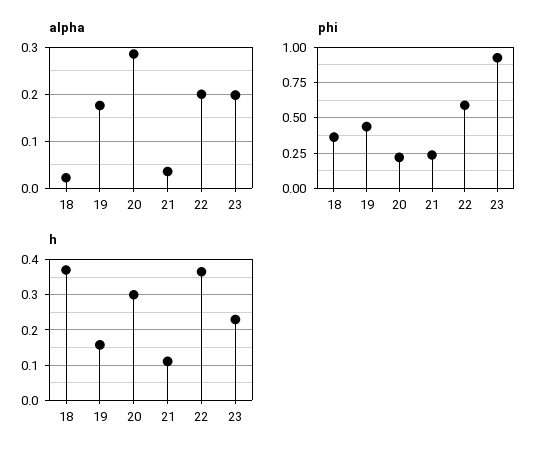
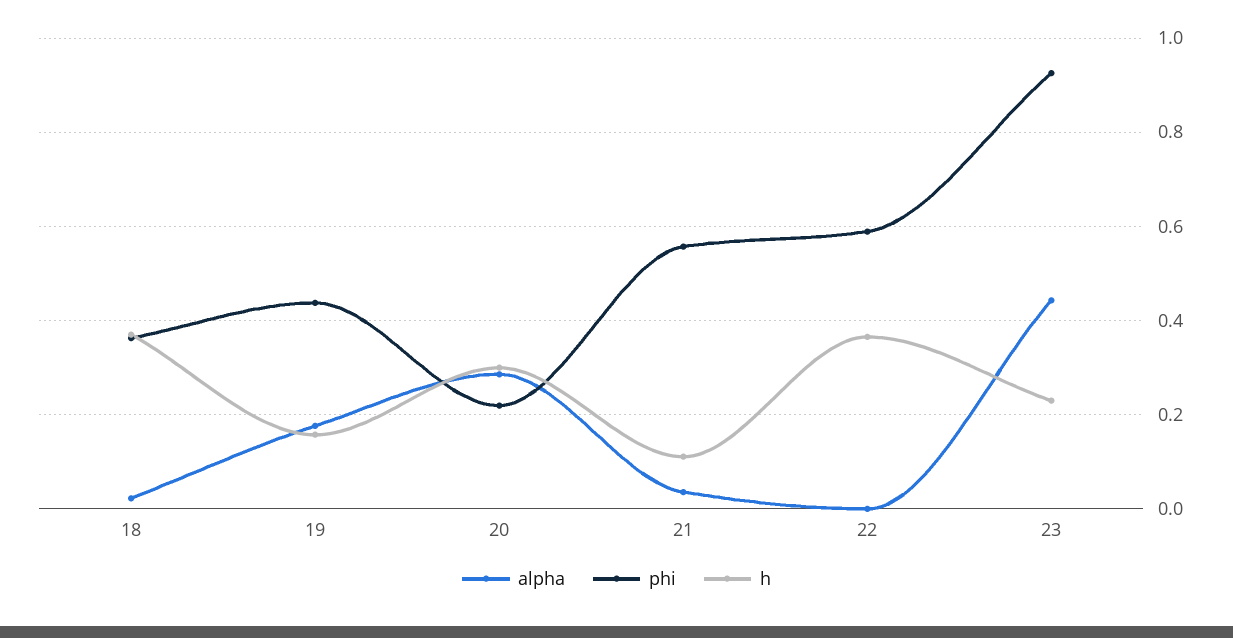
  {
    "alpha": {
      "18": 0.02,
      "19": 0.18,
      "20": 0.28,
      "21": 0.04,
-     "22": 0.2,
+     "22": 0,
-     "23": 0.2
+     "23": 0.44
    },
    "phi": {
      "18": 0.36,
      "19": 0.44,
      "20": 0.22,
-     "21": 0.25,
+     "21": 0.56,
      "22": 0.58,
      "23": 0.92
    },
    "h": {
      "18": 0.38,
      "19": 0.16,
      "20": 0.3,
      "21": 0.12,
      "22": 0.36,
      "23": 0.22
    }
  }

